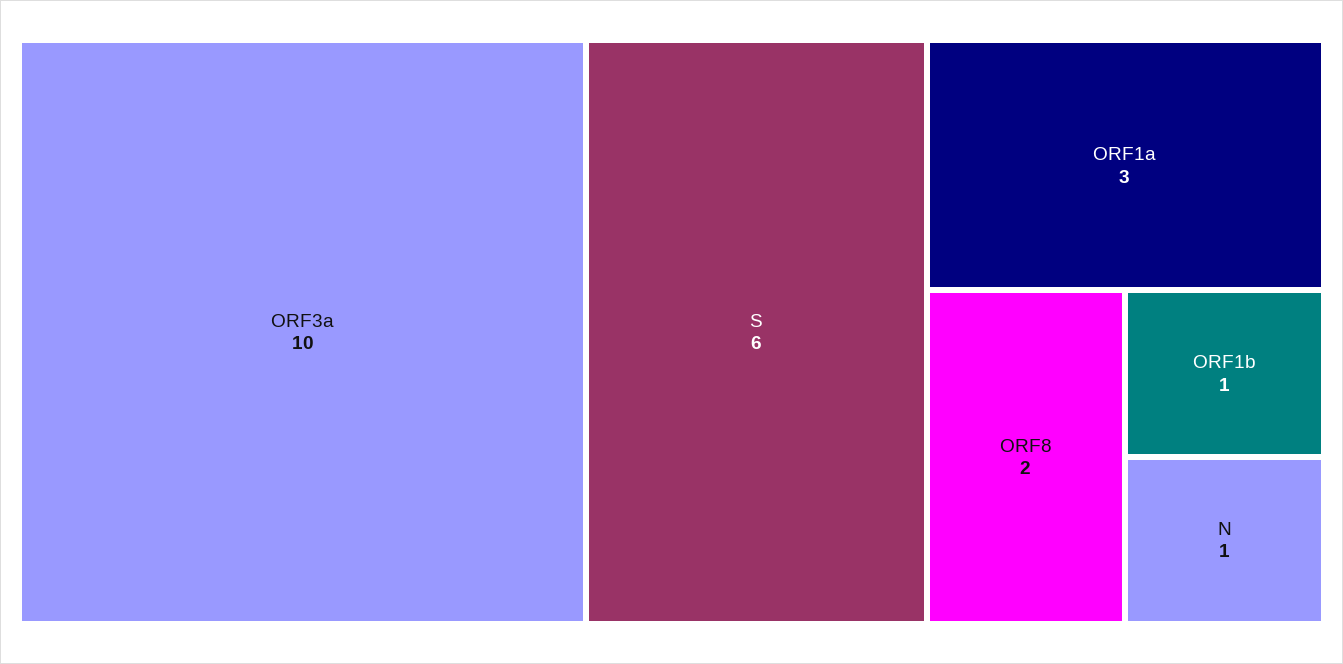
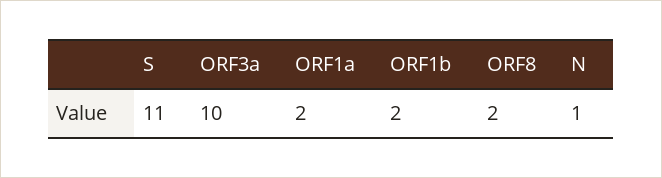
  {
    "ORF3a": 10,
-   "S": 6,
+   "S": 11,
-   "ORF1a": 3,
+   "ORF1a": 2,
    "ORF8": 2,
-   "ORF1b": 1,
+   "ORF1b": 2,
    "N": 1
  }

